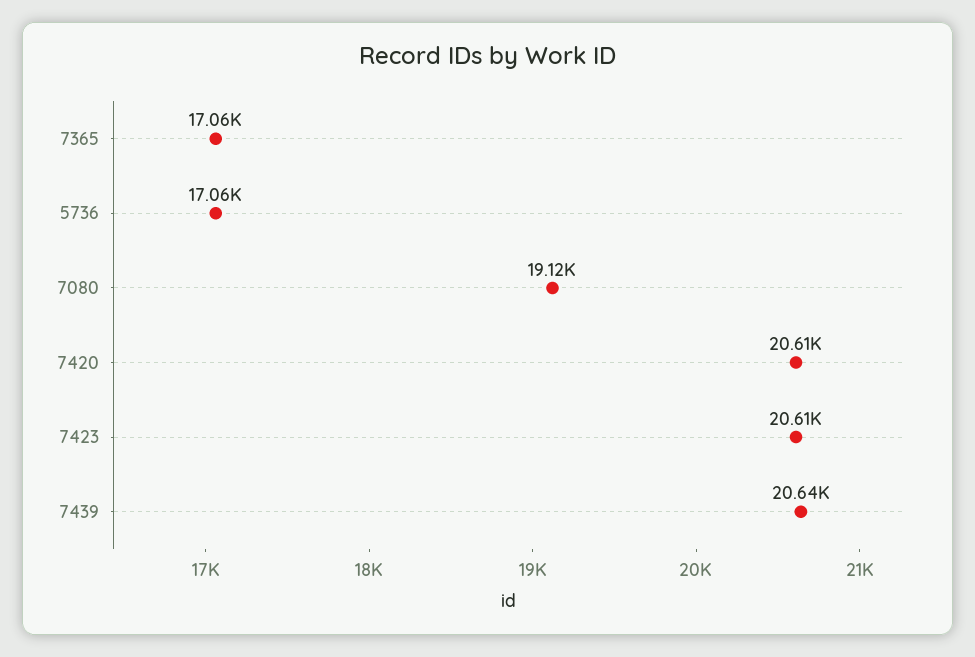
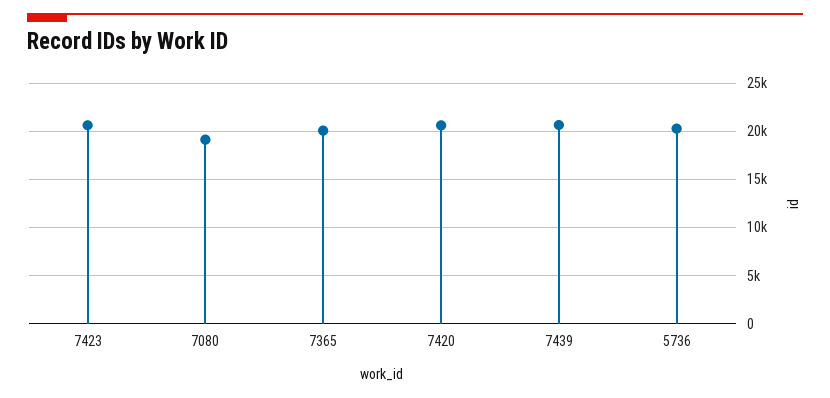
  {
-   "7365": 17060,
+   "7365": 20000,
-   "5736": 17060,
+   "5736": 20000,
    "7080": 19120,
    "7420": 20610,
    "7423": 20610,
    "7439": 20640
  }

